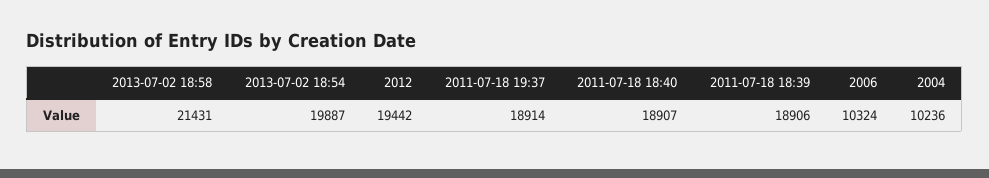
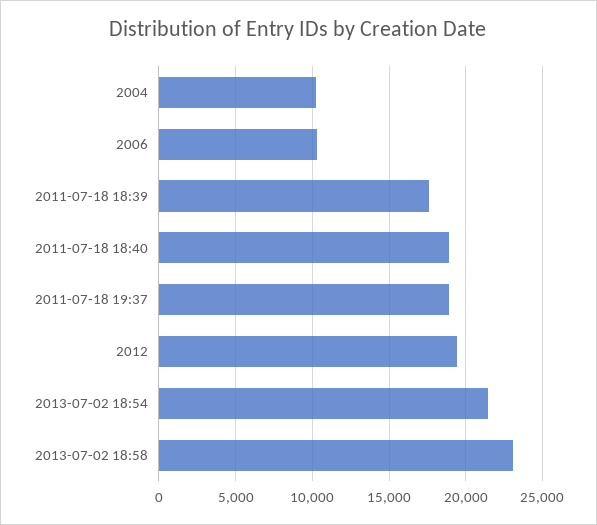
  {
-   "2013-07-02 18:58": 21431,
+   "2013-07-02 18:58": 23000,
-   "2013-07-02 18:54": 19887,
+   "2013-07-02 18:54": 21500,
    "2012": 19442,
    "2011-07-18 19:37": 18914,
    "2011-07-18 18:40": 18907,
-   "2011-07-18 18:39": 18906,
+   "2011-07-18 18:39": 17500,
    "2006": 10324,
    "2004": 10236
  }

